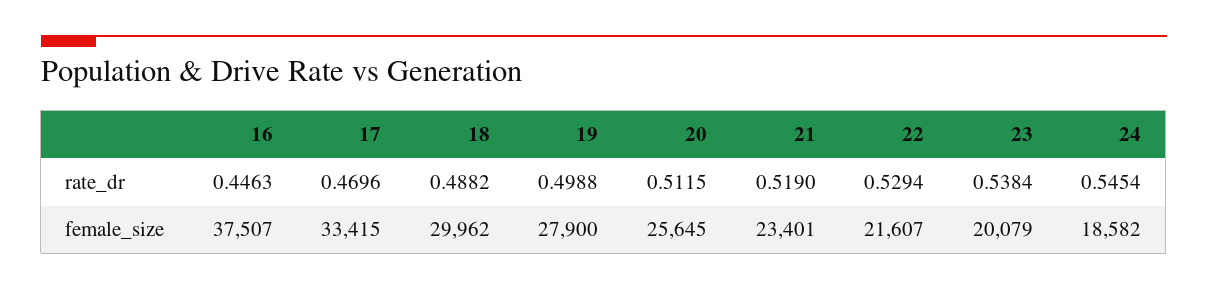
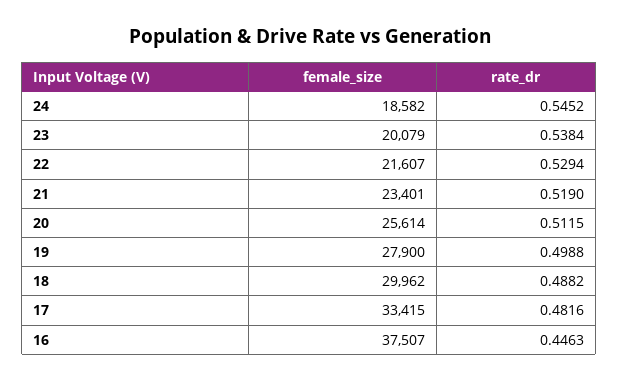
  {
    "16": {
      "rate_dr": 0.4463,
      "female_size": 37507
    },
    "17": {
-     "rate_dr": 0.4696,
+     "rate_dr": 0.4816,
      "female_size": 33415
    },
    "18": {
      "rate_dr": 0.4882,
      "female_size": 29962
    },
    "19": {
      "rate_dr": 0.4988,
      "female_size": 27900
    },
    "20": {
      "rate_dr": 0.5115,
-     "female_size": 25645
+     "female_size": 25614
    },
    "21": {
      "rate_dr": 0.519,
      "female_size": 23401
    },
    "22": {
      "rate_dr": 0.5294,
      "female_size": 21607
    },
    "23": {
      "rate_dr": 0.5384,
      "female_size": 20079
    },
    "24": {
-     "rate_dr": 0.5454,
+     "rate_dr": 0.5452,
      "female_size": 18582
    }
  }

